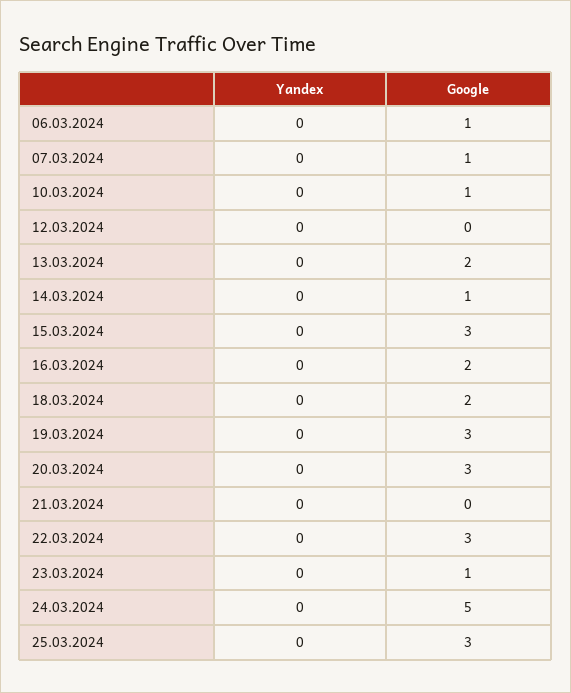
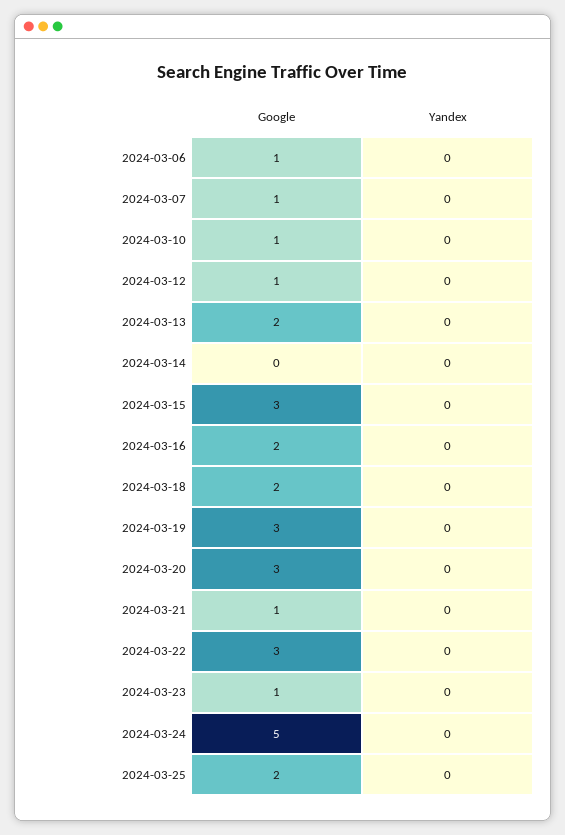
  {
    "Yandex": {
      "06.03.2024": 0,
      "07.03.2024": 0,
      "10.03.2024": 0,
      "12.03.2024": 0,
      "13.03.2024": 0,
      "14.03.2024": 0,
      "15.03.2024": 0,
      "16.03.2024": 0,
      "18.03.2024": 0,
      "19.03.2024": 0,
      "20.03.2024": 0,
      "21.03.2024": 0,
      "22.03.2024": 0,
      "23.03.2024": 0,
      "24.03.2024": 0,
      "25.03.2024": 0
    },
    "Google": {
      "06.03.2024": 1,
      "07.03.2024": 1,
      "10.03.2024": 1,
-     "12.03.2024": 0,
+     "12.03.2024": 1,
      "13.03.2024": 2,
-     "14.03.2024": 1,
+     "14.03.2024": 0,
      "15.03.2024": 3,
      "16.03.2024": 2,
      "18.03.2024": 2,
      "19.03.2024": 3,
      "20.03.2024": 3,
-     "21.03.2024": 0,
+     "21.03.2024": 1,
      "22.03.2024": 3,
      "23.03.2024": 1,
      "24.03.2024": 5,
-     "25.03.2024": 3
+     "25.03.2024": 2
    }
  }

